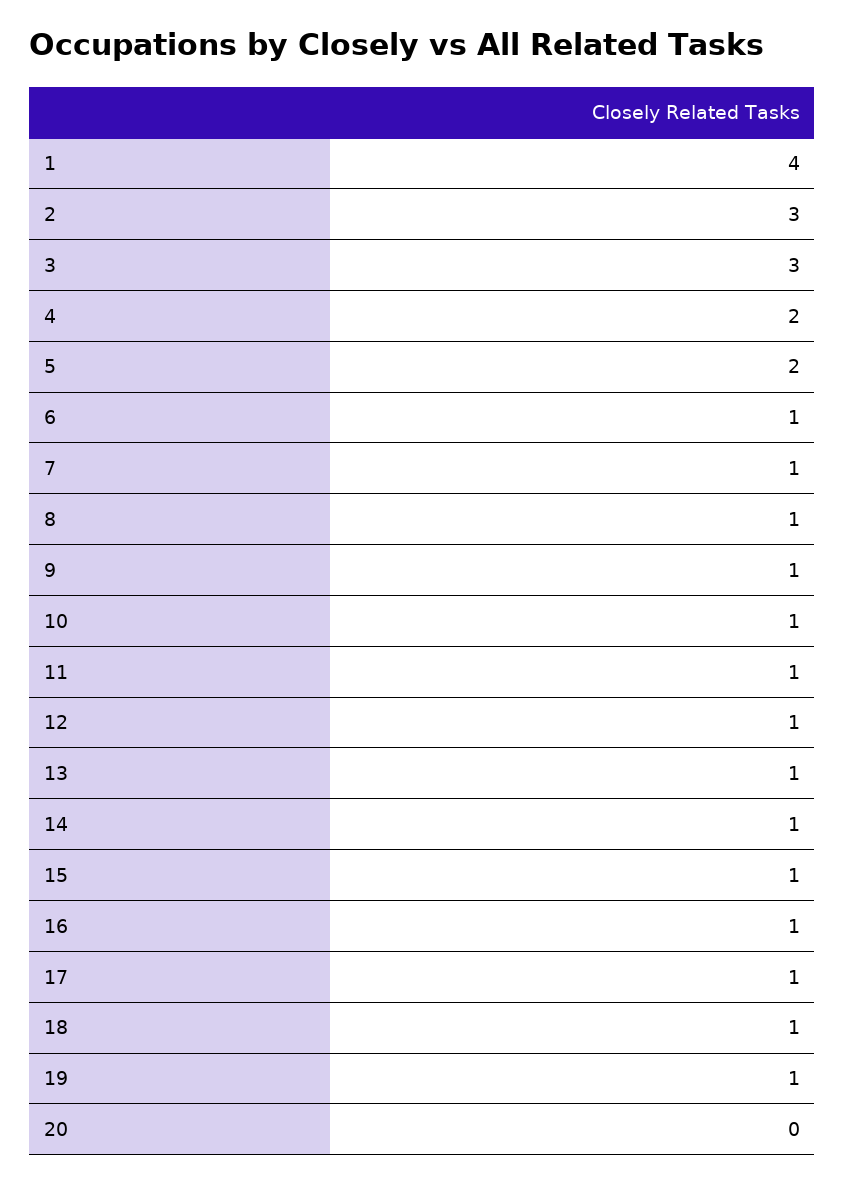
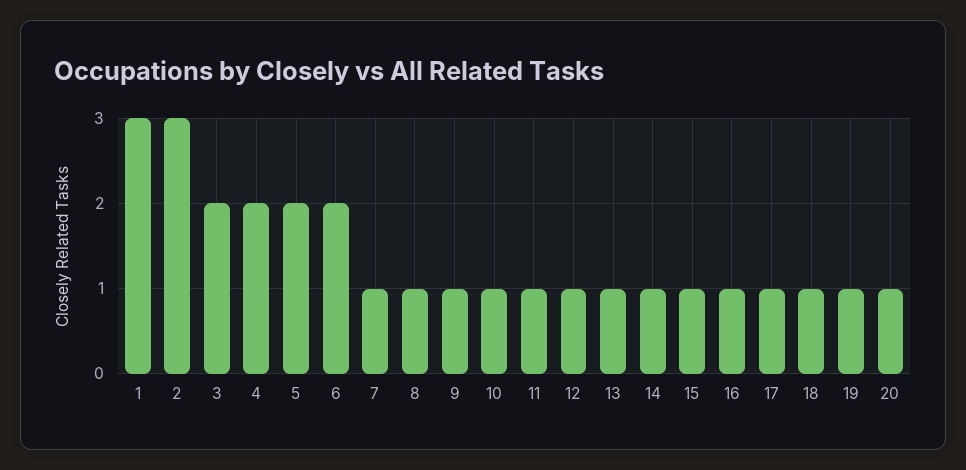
  {
-   "1": 4,
+   "1": 3,
    "2": 3,
-   "3": 3,
+   "3": 2,
    "4": 2,
    "5": 2,
-   "6": 1,
+   "6": 2,
    "7": 1,
    "8": 1,
    "9": 1,
    "10": 1,
    "11": 1,
    "12": 1,
    "13": 1,
    "14": 1,
    "15": 1,
    "16": 1,
    "17": 1,
    "18": 1,
    "19": 1,
-   "20": 0
+   "20": 1
  }

